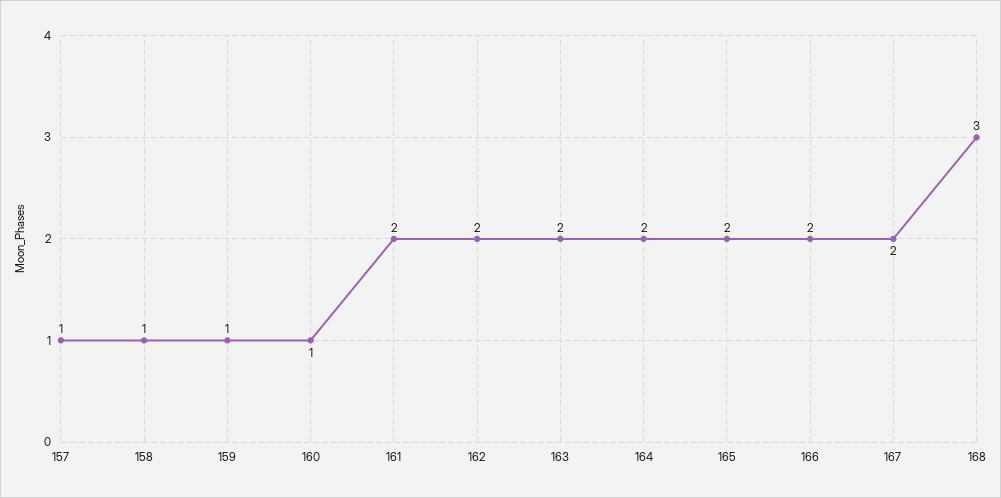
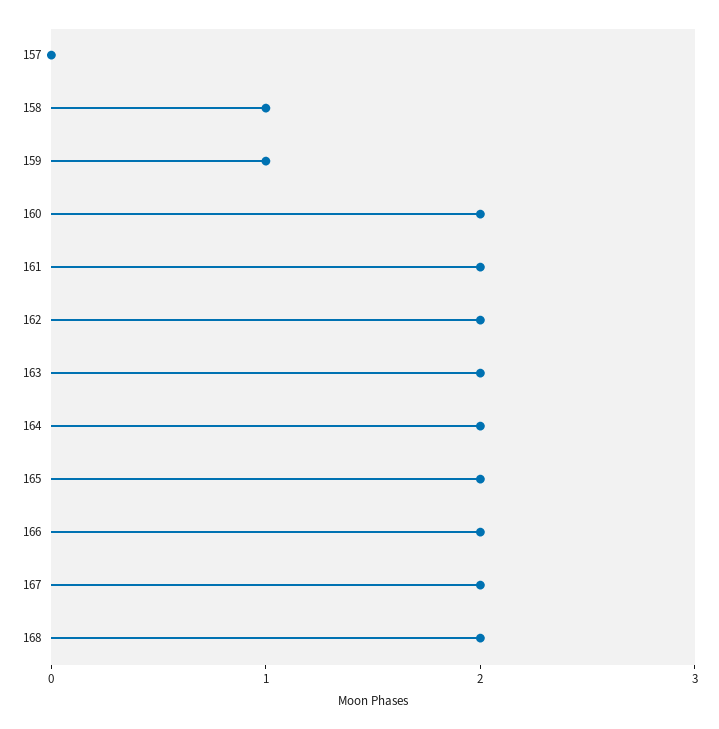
  {
-   "157": 1,
+   "157": 0,
    "158": 1,
    "159": 1,
-   "160": 1,
+   "160": 2,
    "161": 2,
    "162": 2,
    "163": 2,
    "164": 2,
    "165": 2,
    "166": 2,
    "167": 2,
-   "168": 3
+   "168": 2
  }

